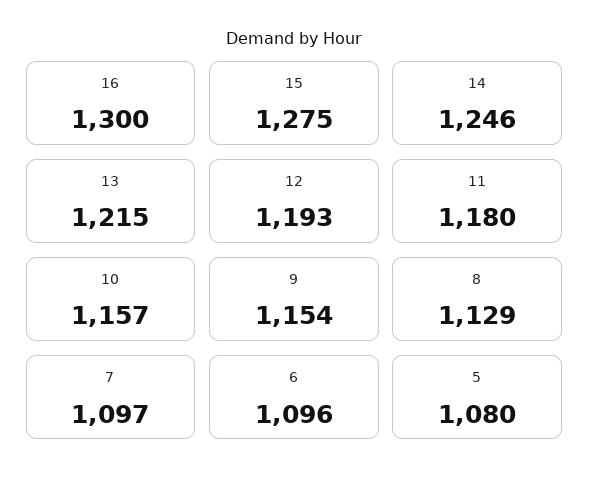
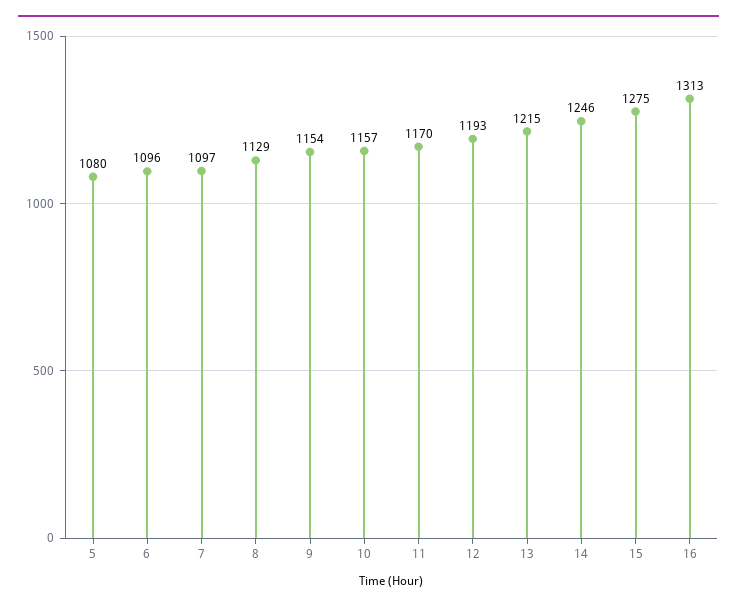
  {
-   "16": 1300,
+   "16": 1313,
    "15": 1275,
    "14": 1246,
    "13": 1215,
    "12": 1193,
-   "11": 1180,
+   "11": 1170,
    "10": 1157,
    "9": 1154,
    "8": 1129,
    "7": 1097,
    "6": 1096,
    "5": 1080
  }

